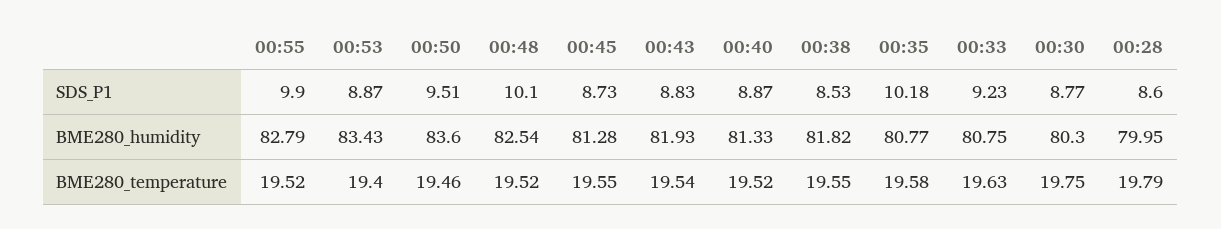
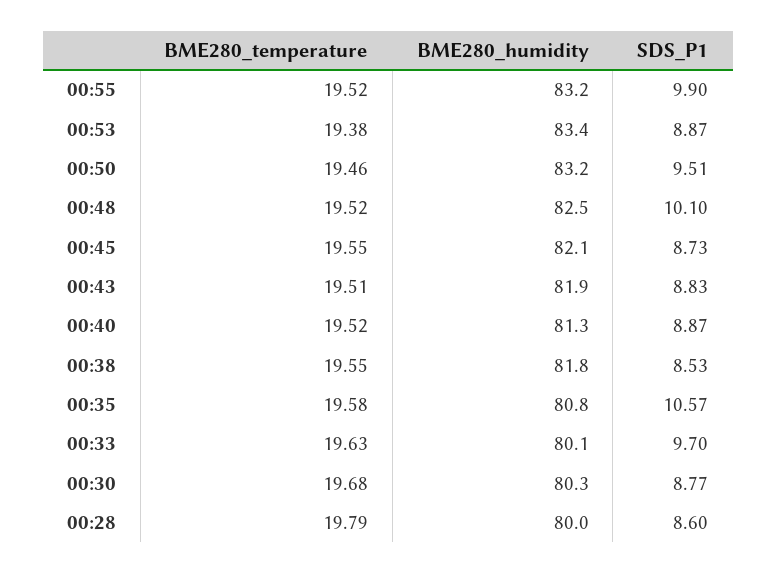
  {
    "00:55": {
      "SDS_P1": 9.9,
-     "BME280_humidity": 82.79,
+     "BME280_humidity": 83.2,
      "BME280_temperature": 19.52
    },
    "00:53": {
      "SDS_P1": 8.87,
      "BME280_humidity": 83.43,
-     "BME280_temperature": 19.4
+     "BME280_temperature": 19.38
    },
    "00:50": {
      "SDS_P1": 9.51,
-     "BME280_humidity": 83.6,
+     "BME280_humidity": 83.2,
      "BME280_temperature": 19.46
    },
    "00:48": {
      "SDS_P1": 10.1,
      "BME280_humidity": 82.54,
      "BME280_temperature": 19.52
    },
    "00:45": {
      "SDS_P1": 8.73,
-     "BME280_humidity": 81.28,
+     "BME280_humidity": 82.1,
      "BME280_temperature": 19.55
    },
    "00:43": {
      "SDS_P1": 8.83,
      "BME280_humidity": 81.93,
-     "BME280_temperature": 19.54
+     "BME280_temperature": 19.51
    },
    "00:40": {
      "SDS_P1": 8.87,
      "BME280_humidity": 81.33,
      "BME280_temperature": 19.52
    },
    "00:38": {
      "SDS_P1": 8.53,
      "BME280_humidity": 81.82,
      "BME280_temperature": 19.55
    },
    "00:35": {
-     "SDS_P1": 10.18,
+     "SDS_P1": 10.57,
      "BME280_humidity": 80.77,
      "BME280_temperature": 19.58
    },
    "00:33": {
-     "SDS_P1": 9.23,
+     "SDS_P1": 9.7,
-     "BME280_humidity": 80.75,
+     "BME280_humidity": 80.1,
      "BME280_temperature": 19.63
    },
    "00:30": {
      "SDS_P1": 8.77,
      "BME280_humidity": 80.3,
-     "BME280_temperature": 19.75
+     "BME280_temperature": 19.68
    },
    "00:28": {
      "SDS_P1": 8.6,
      "BME280_humidity": 79.95,
      "BME280_temperature": 19.79
    }
  }

